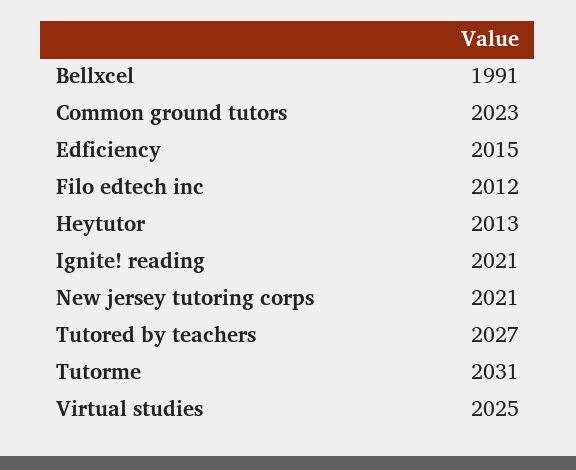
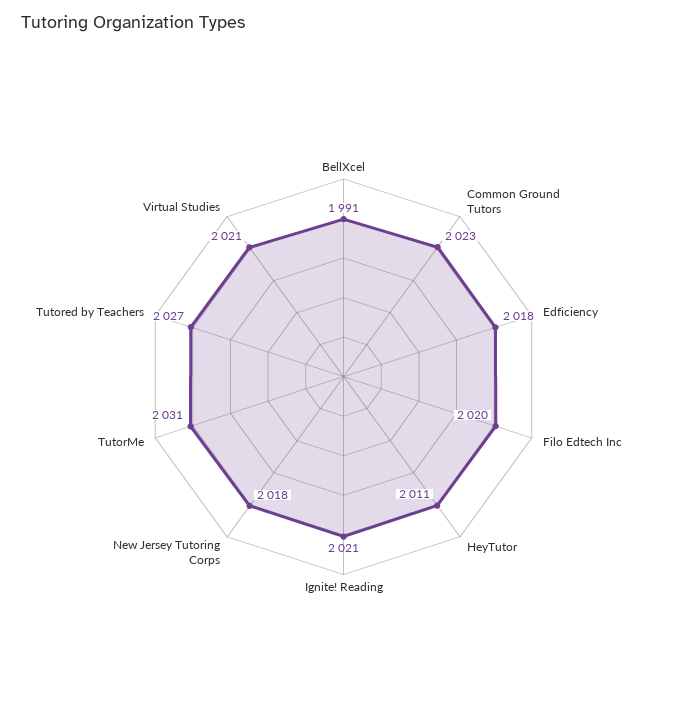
  {
    "Bellxcel": 1991,
    "Common ground tutors": 2023,
-   "Edficiency": 2015,
+   "Edficiency": 2018,
-   "Filo edtech inc": 2012,
+   "Filo edtech inc": 2020,
-   "Heytutor": 2013,
+   "Heytutor": 2011,
    "Ignite! reading": 2021,
-   "New jersey tutoring corps": 2021,
+   "New jersey tutoring corps": 2018,
    "Tutored by teachers": 2027,
    "Tutorme": 2031,
-   "Virtual studies": 2025
+   "Virtual studies": 2021
  }

